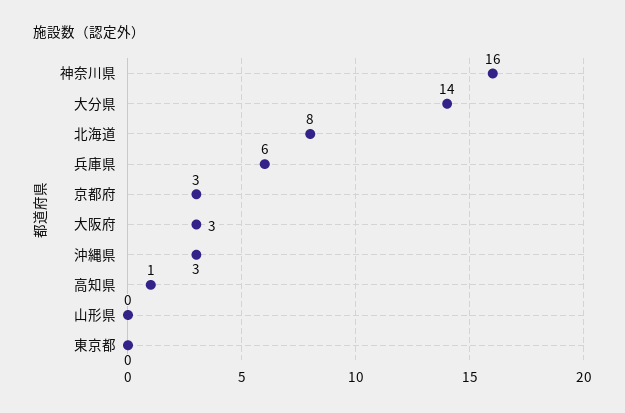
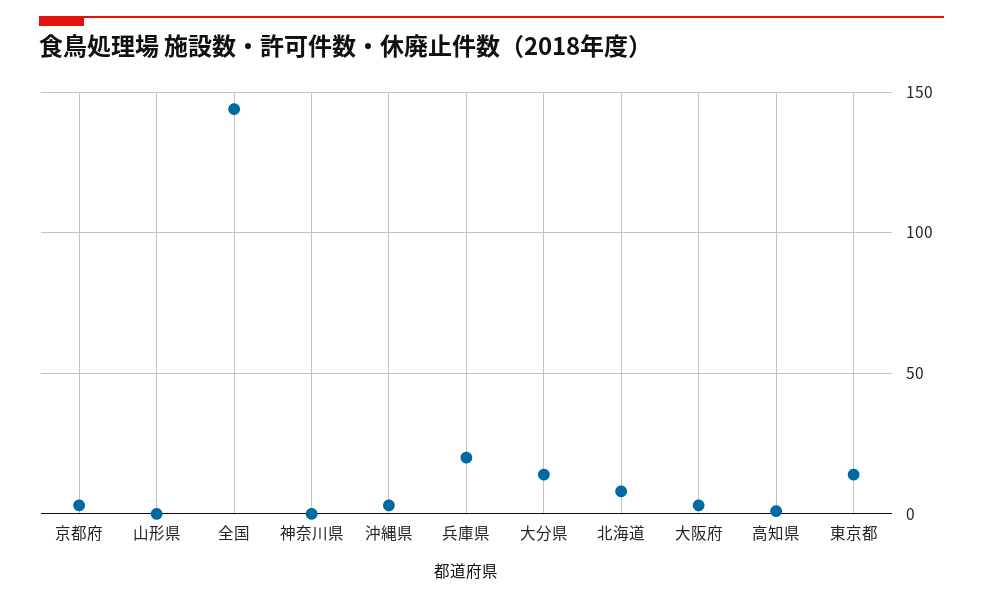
  {
-   "神奈川県": 16,
+   "神奈川県": 0,
    "大分県": 14,
    "北海道": 8,
-   "兵庫県": 6,
+   "兵庫県": 20,
    "京都府": 3,
    "大阪府": 3,
    "沖縄県": 3,
    "高知県": 1,
    "山形県": 0,
-   "東京都": 0
+   "東京都": 15,
+   "全国": 145
  }

